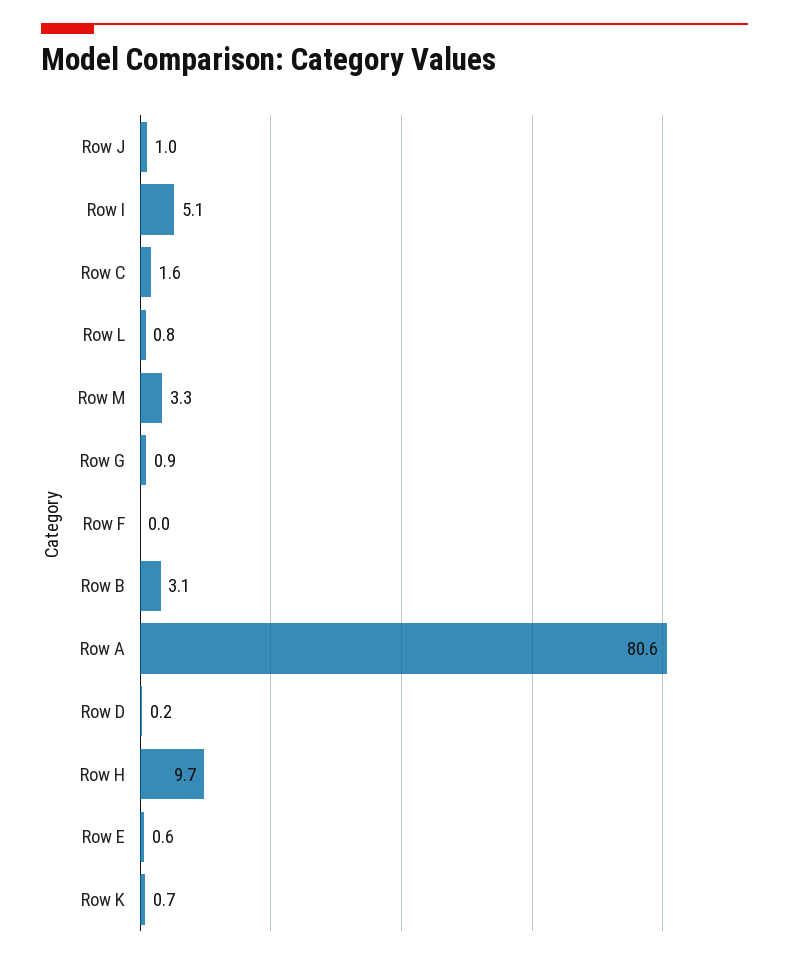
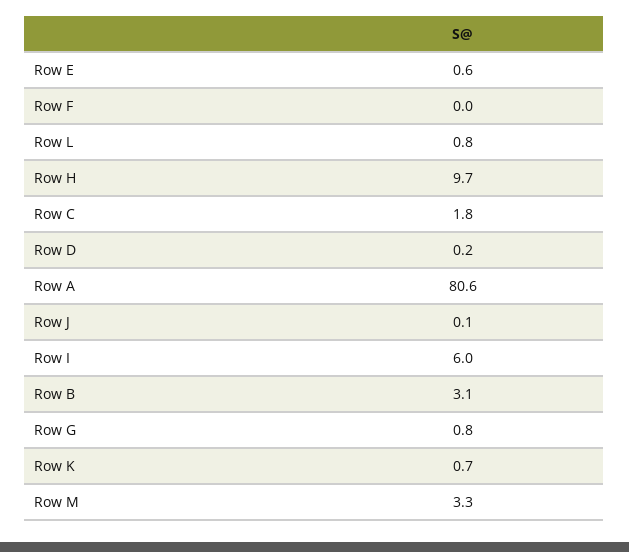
  {
-   "Row J": 1,
+   "Row J": 0.1,
-   "Row I": 5.1,
+   "Row I": 6,
-   "Row C": 1.6,
+   "Row C": 1.8,
    "Row L": 0.8,
    "Row M": 3.3,
-   "Row G": 0.9,
+   "Row G": 0.8,
    "Row F": 0,
    "Row B": 3.1,
    "Row A": 80.6,
    "Row D": 0.2,
    "Row H": 9.7,
    "Row E": 0.6,
    "Row K": 0.7
  }

